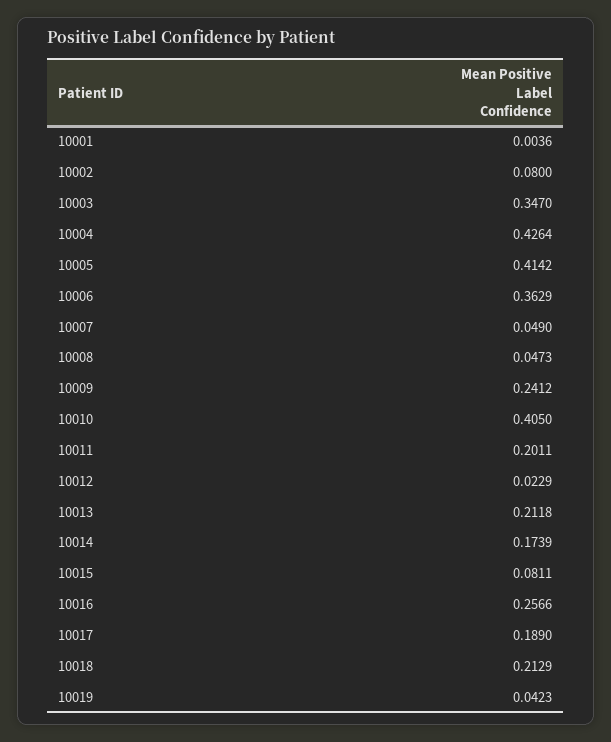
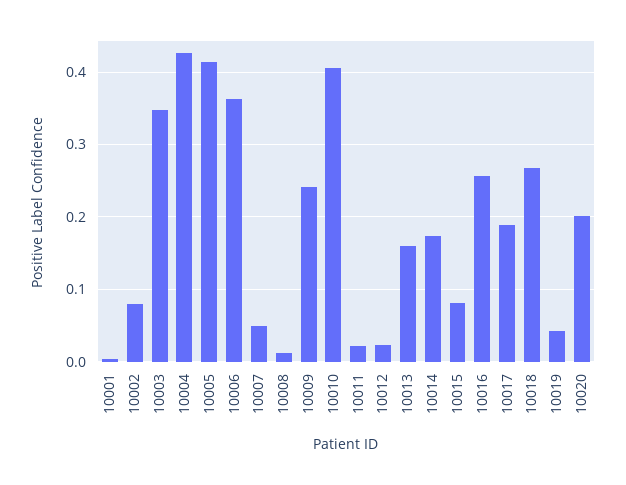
  {
    "10001": 0.0036,
    "10002": 0.08,
    "10003": 0.347,
    "10004": 0.4264,
    "10005": 0.4142,
    "10006": 0.3629,
    "10007": 0.049,
-   "10008": 0.0473,
+   "10008": 0.01,
    "10009": 0.2412,
    "10010": 0.405,
-   "10011": 0.2011,
+   "10011": 0.02,
    "10012": 0.0229,
-   "10013": 0.2118,
+   "10013": 0.16,
    "10014": 0.1739,
    "10015": 0.0811,
    "10016": 0.2566,
    "10017": 0.189,
-   "10018": 0.2129,
+   "10018": 0.27,
-   "10019": 0.0423
+   "10019": 0.0423,
+   "10020": 0.2
  }

